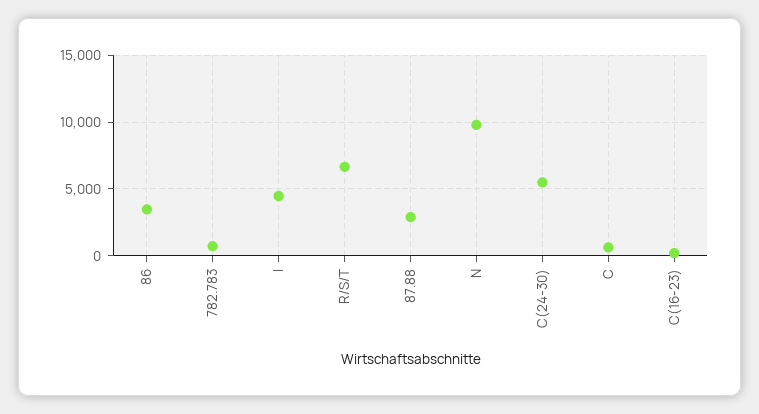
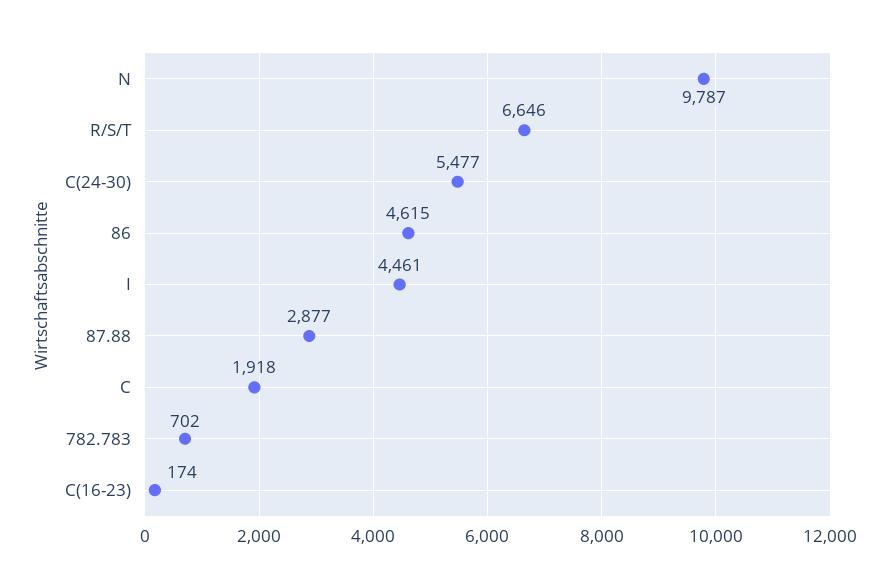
  {
-   "86": 3500,
+   "86": 4615,
    "782.783": 702,
    "I": 4461,
    "R/S/T": 6646,
    "87.88": 2877,
    "N": 9787,
    "C(24-30)": 5477,
-   "C": 500,
+   "C": 1918,
    "C(16-23)": 174
  }

